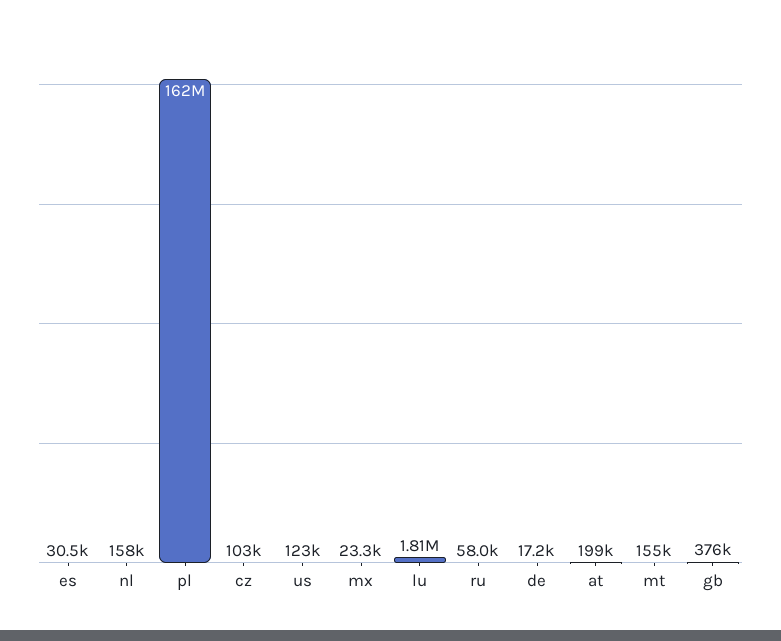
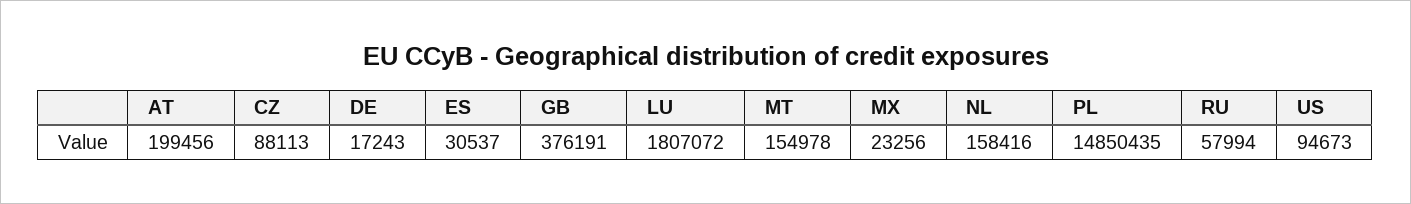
  {
    "es": 30537,
    "nl": 158416,
-   "pl": 162000000,
+   "pl": 14850435,
-   "cz": 103000,
+   "cz": 88113,
-   "us": 123000,
+   "us": 94673,
    "mx": 23256,
    "lu": 1807072,
    "ru": 57994,
    "de": 17243,
    "at": 199456,
    "mt": 154978,
    "gb": 376191
  }

